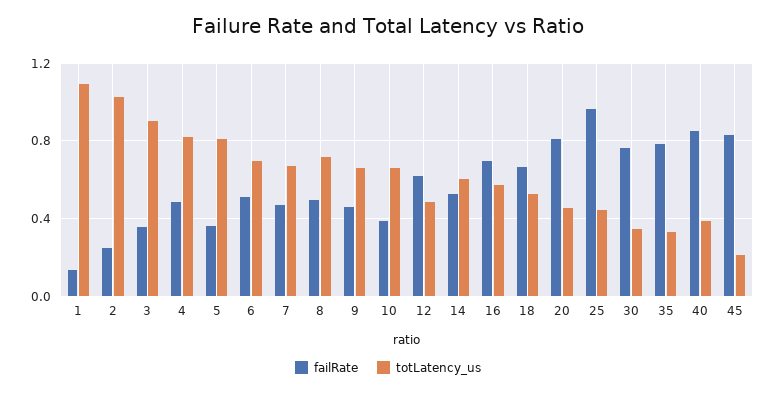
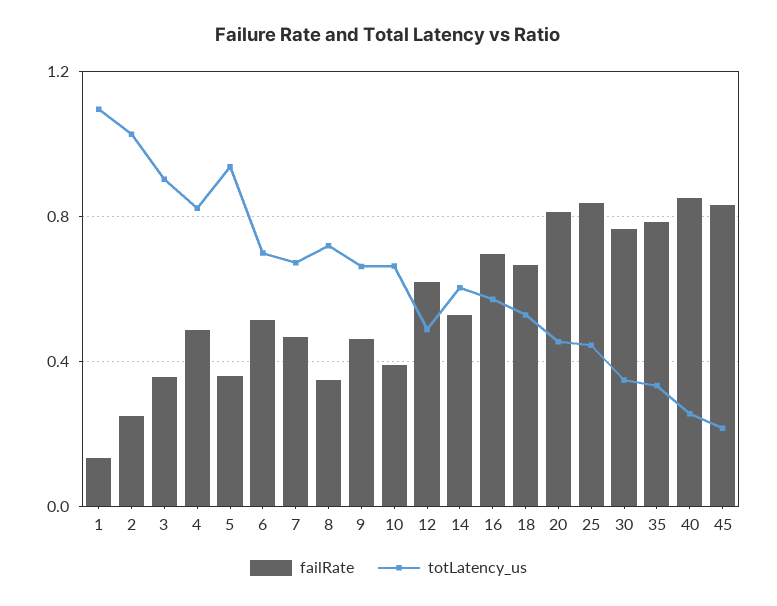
  {
    "failRate": {
      "1": 0.15,
      "2": 0.25,
      "3": 0.35,
      "4": 0.5,
      "5": 0.35,
      "6": 0.5,
      "7": 0.45,
-     "8": 0.5,
+     "8": 0.35,
      "9": 0.45,
      "10": 0.4,
      "12": 0.6,
      "14": 0.55,
      "16": 0.7,
      "18": 0.65,
      "20": 0.8,
-     "25": 0.95,
+     "25": 0.85,
      "30": 0.75,
      "35": 0.8,
      "40": 0.85,
      "45": 0.85
    },
    "totLatency_us": {
      "1": 1.1,
      "2": 1.05,
      "3": 0.9,
      "4": 0.8,
-     "5": 0.8,
+     "5": 0.95,
      "6": 0.7,
      "7": 0.65,
      "8": 0.7,
      "9": 0.65,
      "10": 0.65,
      "12": 0.5,
      "14": 0.6,
      "16": 0.55,
      "18": 0.55,
      "20": 0.45,
      "25": 0.45,
      "30": 0.35,
      "35": 0.35,
-     "40": 0.4,
+     "40": 0.25,
      "45": 0.2
    }
  }

